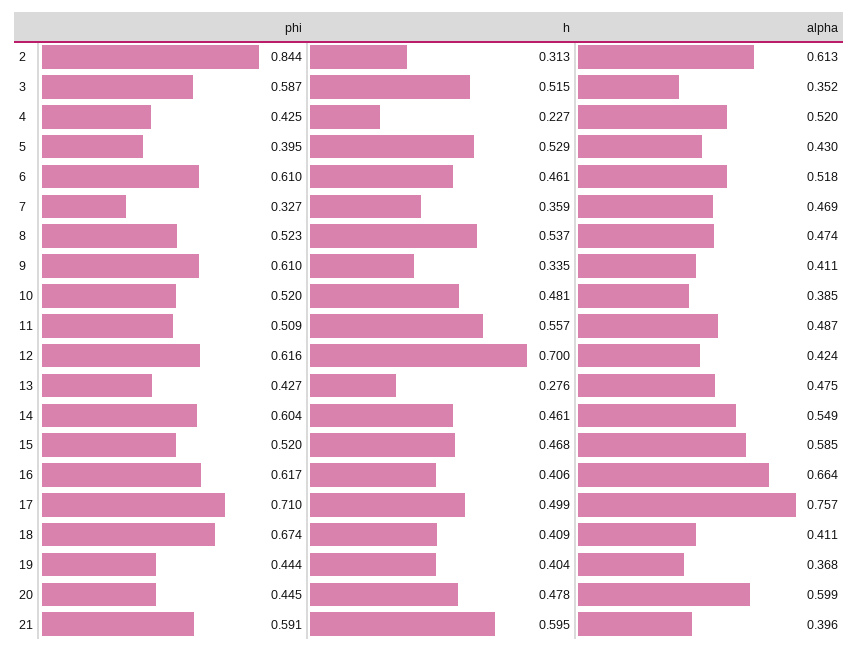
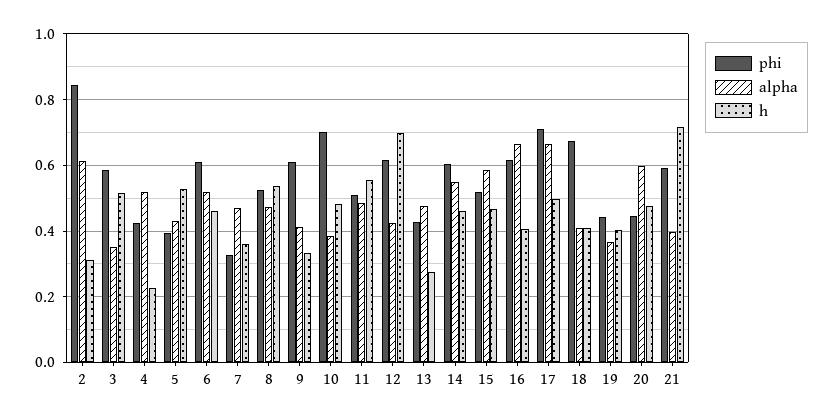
  {
    "phi": {
      "2": 0.844,
      "3": 0.587,
      "4": 0.425,
      "5": 0.395,
      "6": 0.61,
      "7": 0.327,
      "8": 0.523,
      "9": 0.61,
-     "10": 0.52,
+     "10": 0.7,
      "11": 0.509,
      "12": 0.616,
      "13": 0.427,
      "14": 0.604,
      "15": 0.52,
      "16": 0.617,
      "17": 0.71,
      "18": 0.674,
      "19": 0.444,
      "20": 0.445,
      "21": 0.591
    },
    "h": {
      "2": 0.313,
      "3": 0.515,
      "4": 0.227,
      "5": 0.529,
      "6": 0.461,
      "7": 0.359,
      "8": 0.537,
      "9": 0.335,
      "10": 0.481,
      "11": 0.557,
      "12": 0.7,
      "13": 0.276,
      "14": 0.461,
      "15": 0.468,
      "16": 0.406,
      "17": 0.499,
      "18": 0.409,
      "19": 0.404,
      "20": 0.478,
-     "21": 0.595
+     "21": 0.72
    },
    "alpha": {
      "2": 0.613,
      "3": 0.352,
      "4": 0.52,
      "5": 0.43,
      "6": 0.518,
      "7": 0.469,
      "8": 0.474,
      "9": 0.411,
      "10": 0.385,
      "11": 0.487,
      "12": 0.424,
      "13": 0.475,
      "14": 0.549,
      "15": 0.585,
      "16": 0.664,
-     "17": 0.757,
+     "17": 0.66,
      "18": 0.411,
      "19": 0.368,
      "20": 0.599,
      "21": 0.396
    }
  }

